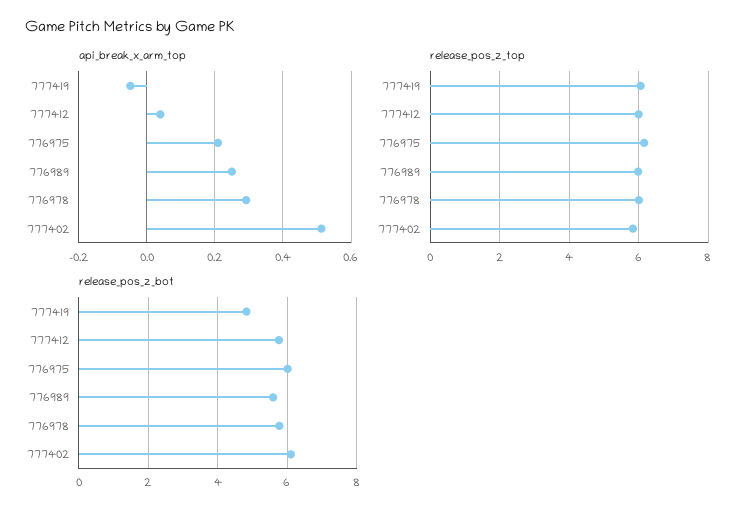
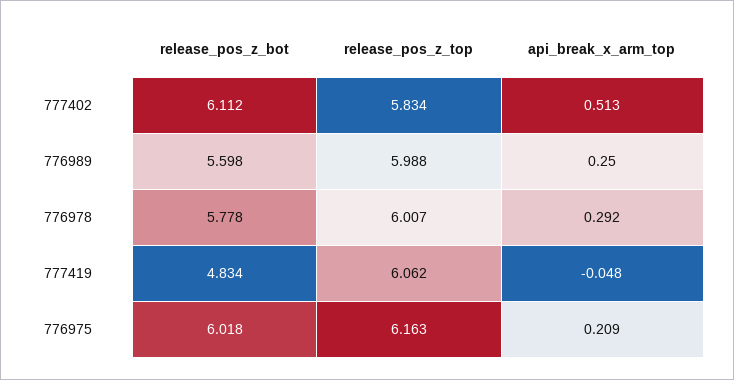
  {
    "api_break_x_arm_top": {
      "777419": -0.048,
-     "777412": 0.04,
      "776975": 0.209,
      "776989": 0.25,
      "776978": 0.292,
      "777402": 0.513
    },
    "release_pos_z_top": {
      "777419": 6.062,
-     "777412": 6,
      "776975": 6.163,
      "776989": 5.988,
      "776978": 6.007,
      "777402": 5.834
    },
    "release_pos_z_bot": {
      "777419": 4.834,
-     "777412": 5.8,
      "776975": 6.018,
      "776989": 5.598,
      "776978": 5.778,
      "777402": 6.112
    }
  }

